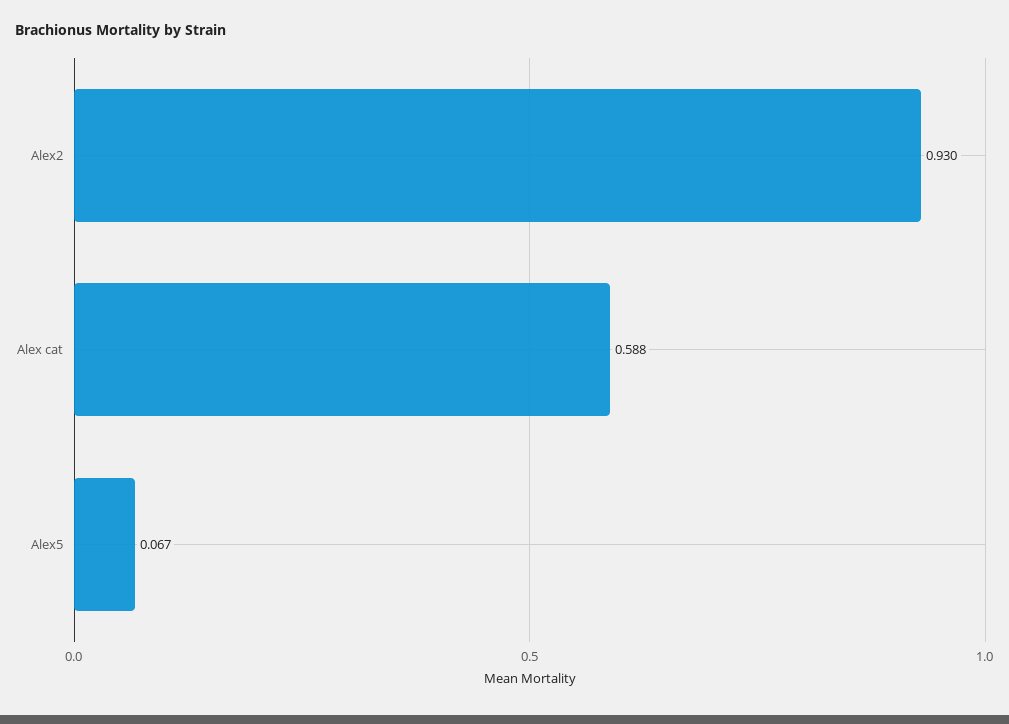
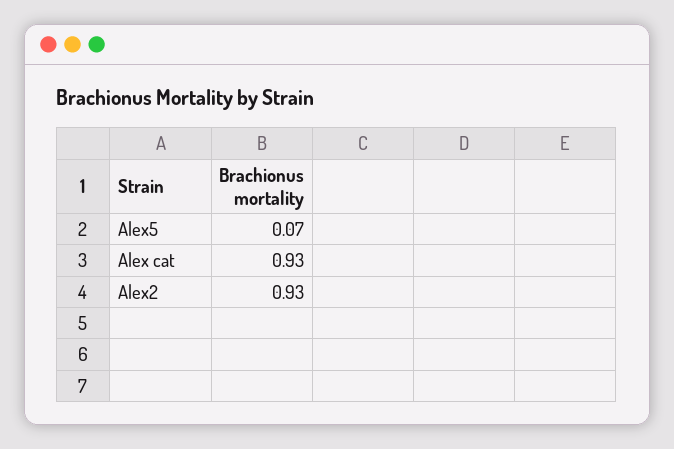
  {
    "Alex2": 0.93,
-   "Alex cat": 0.588,
+   "Alex cat": 0.93,
    "Alex5": 0.067
  }

